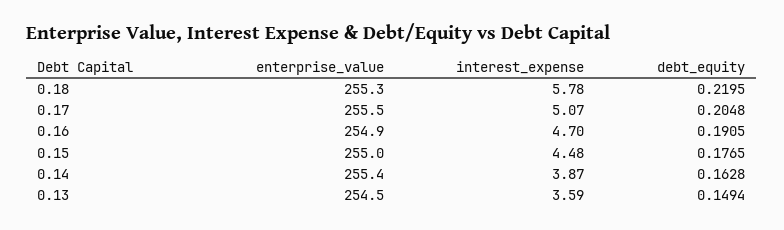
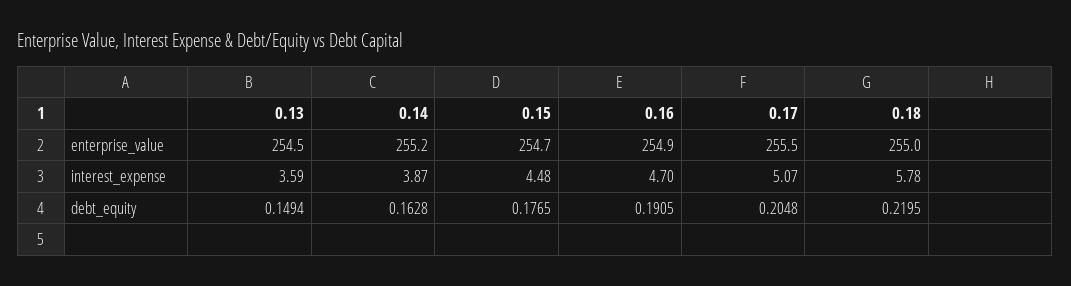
  {
    "enterprise_value": {
-     "0.18": 255.3,
+     "0.18": 255,
      "0.17": 255.5,
      "0.16": 254.9,
-     "0.15": 255,
+     "0.15": 254.7,
-     "0.14": 255.4,
+     "0.14": 255.2,
      "0.13": 254.5
    },
    "interest_expense": {
      "0.18": 5.78,
      "0.17": 5.07,
      "0.16": 4.7,
      "0.15": 4.48,
      "0.14": 3.87,
      "0.13": 3.59
    },
    "debt_equity": {
      "0.18": 0.2195,
      "0.17": 0.2048,
      "0.16": 0.1905,
      "0.15": 0.1765,
      "0.14": 0.1628,
      "0.13": 0.1494
    }
  }

